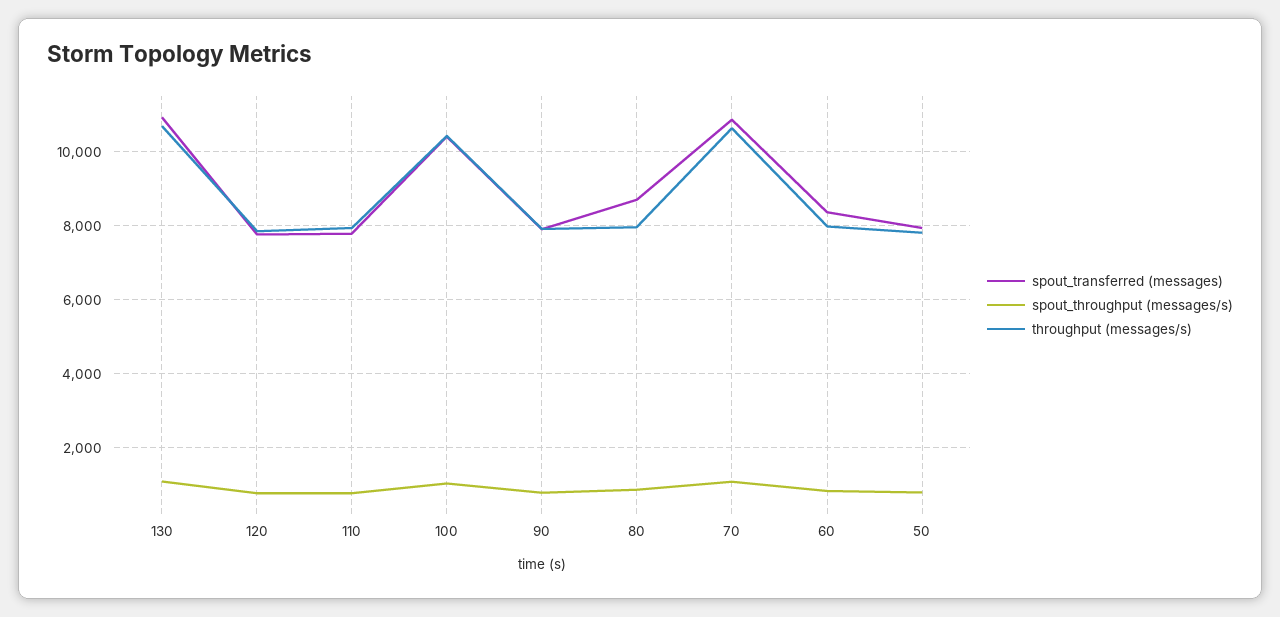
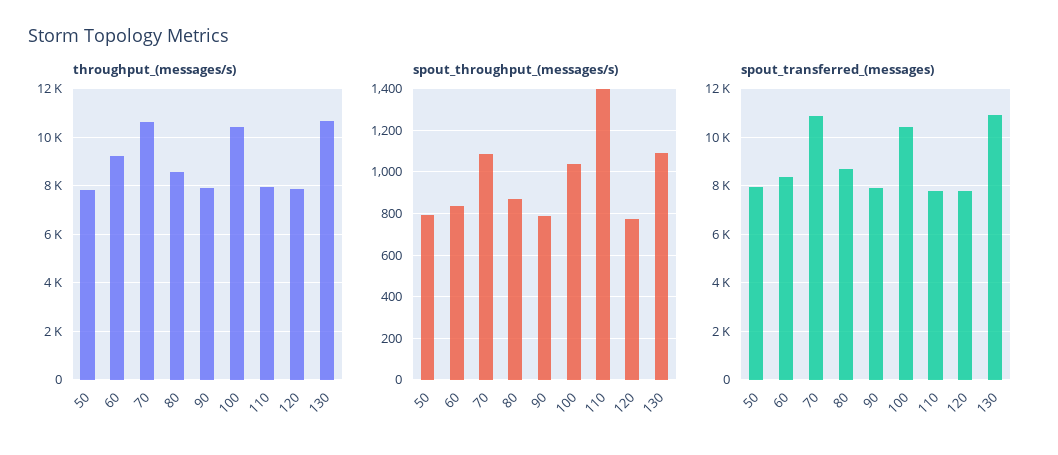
  {
    "spout_transferred (messages)": {
      "130": 11000,
      "120": 7800,
      "110": 7800,
      "100": 10400,
      "90": 8000,
      "80": 8800,
      "70": 10800,
      "60": 8400,
      "50": 8000
    },
    "spout_throughput (messages/s)": {
      "130": 1100,
      "120": 750,
-     "110": 800,
+     "110": 1400,
      "100": 1050,
      "90": 800,
      "80": 850,
      "70": 1100,
      "60": 850,
      "50": 800
    },
    "throughput (messages/s)": {
      "130": 10600,
      "120": 7800,
      "110": 8000,
      "100": 10400,
      "90": 8000,
-     "80": 8000,
+     "80": 8500,
      "70": 10600,
-     "60": 8000,
+     "60": 9250,
      "50": 7800
    }
  }

